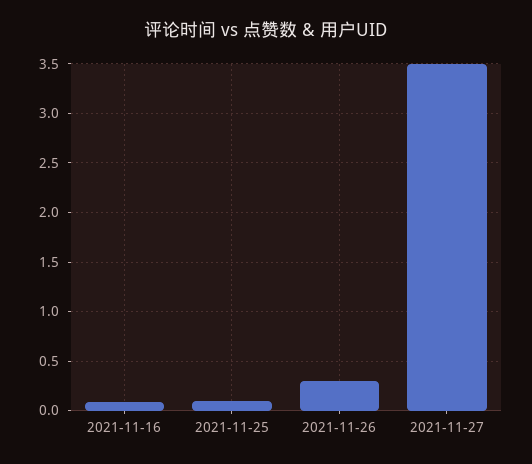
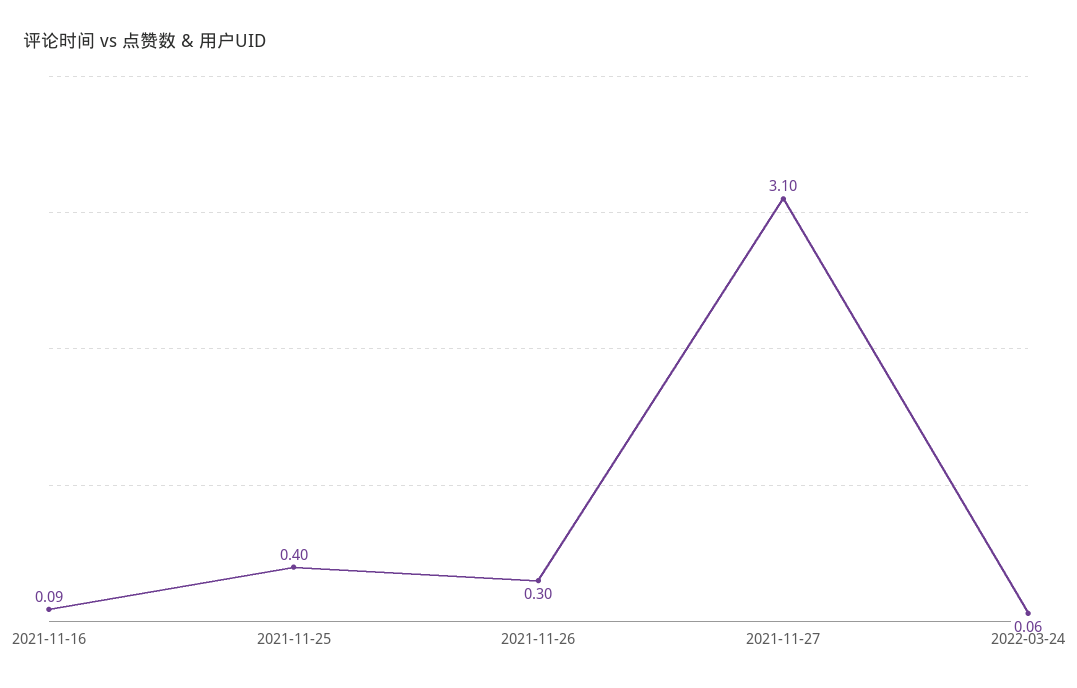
  {
    "2021-11-16": 0.09,
-   "2021-11-25": 0.1,
+   "2021-11-25": 0.4,
    "2021-11-26": 0.3,
-   "2021-11-27": 3.5
+   "2021-11-27": 3.1,
+   "2022-03-24": 0.06
  }

